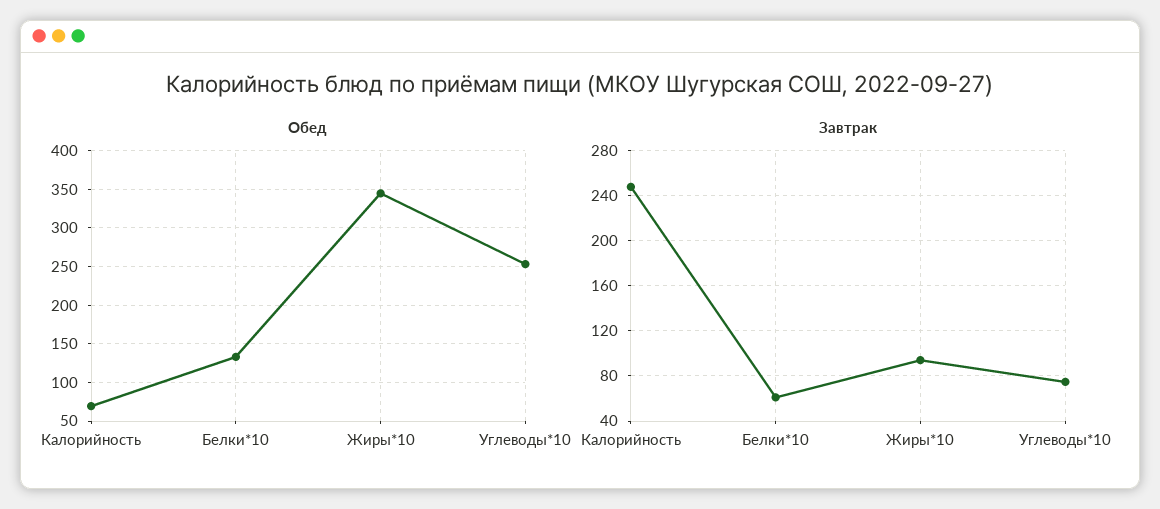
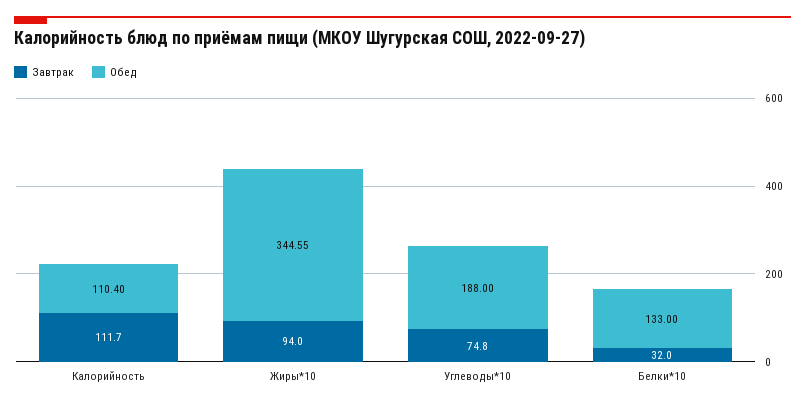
  {
    "Обед": {
-     "Калорийность": 70,
+     "Калорийность": 110.4,
      "Белки*10": 133,
      "Жиры*10": 344.55,
-     "Углеводы*10": 250
+     "Углеводы*10": 188
    },
    "Завтрак": {
-     "Калорийность": 250,
+     "Калорийность": 111.7,
-     "Белки*10": 60,
+     "Белки*10": 32,
      "Жиры*10": 94,
      "Углеводы*10": 74.8
    }
  }

